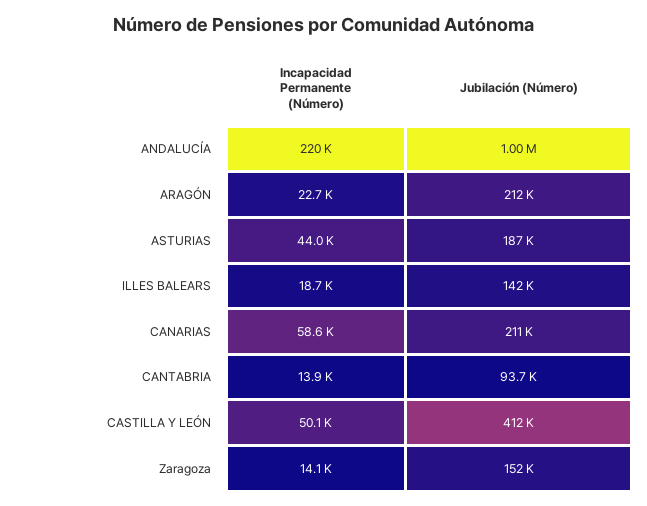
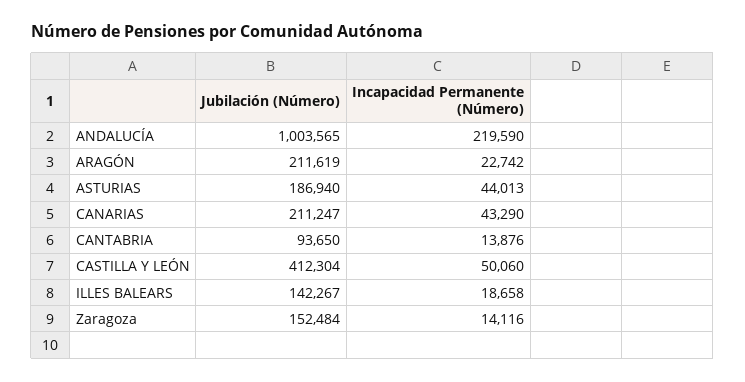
  {
    "Incapacidad Permanente (Número)": {
      "ANDALUCÍA": 219590,
      "ARAGÓN": 22742,
      "ASTURIAS": 44013,
      "ILLES BALEARS": 18658,
-     "CANARIAS": 58600,
+     "CANARIAS": 43290,
      "CANTABRIA": 13876,
      "CASTILLA Y LEÓN": 50060,
      "Zaragoza": 14116
    },
    "Jubilación (Número)": {
      "ANDALUCÍA": 1003565,
      "ARAGÓN": 211619,
      "ASTURIAS": 186940,
      "ILLES BALEARS": 142267,
      "CANARIAS": 211247,
      "CANTABRIA": 93650,
      "CASTILLA Y LEÓN": 412304,
      "Zaragoza": 152484
    }
  }

